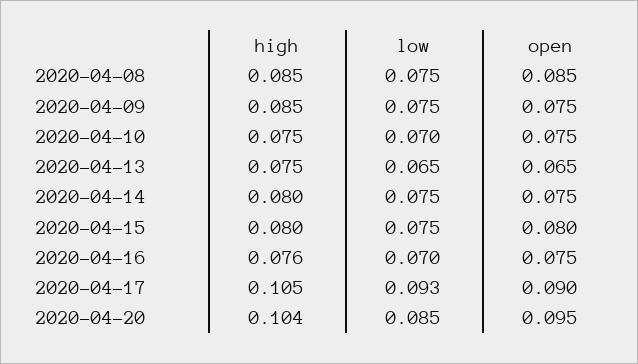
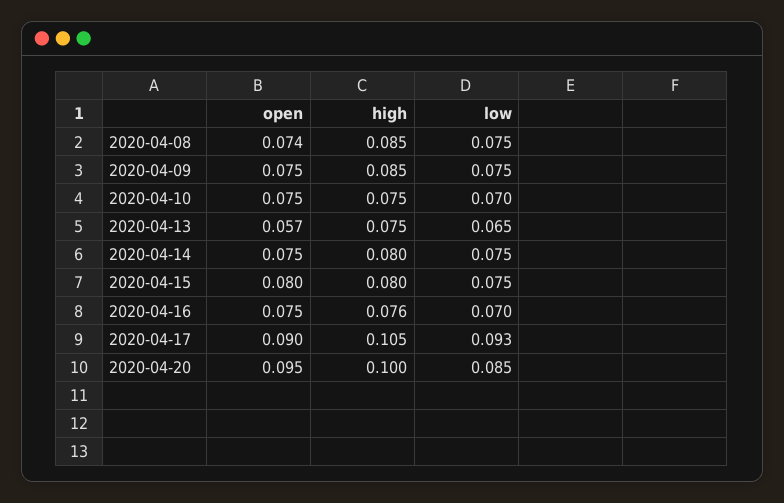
  {
    "high": {
      "2020-04-08": 0.085,
      "2020-04-09": 0.085,
      "2020-04-10": 0.075,
      "2020-04-13": 0.075,
      "2020-04-14": 0.08,
      "2020-04-15": 0.08,
      "2020-04-16": 0.076,
      "2020-04-17": 0.105,
-     "2020-04-20": 0.104
+     "2020-04-20": 0.1
    },
    "low": {
      "2020-04-08": 0.075,
      "2020-04-09": 0.075,
      "2020-04-10": 0.07,
      "2020-04-13": 0.065,
      "2020-04-14": 0.075,
      "2020-04-15": 0.075,
      "2020-04-16": 0.07,
      "2020-04-17": 0.093,
      "2020-04-20": 0.085
    },
    "open": {
-     "2020-04-08": 0.085,
+     "2020-04-08": 0.074,
      "2020-04-09": 0.075,
      "2020-04-10": 0.075,
-     "2020-04-13": 0.065,
+     "2020-04-13": 0.057,
      "2020-04-14": 0.075,
      "2020-04-15": 0.08,
      "2020-04-16": 0.075,
      "2020-04-17": 0.09,
      "2020-04-20": 0.095
    }
  }

